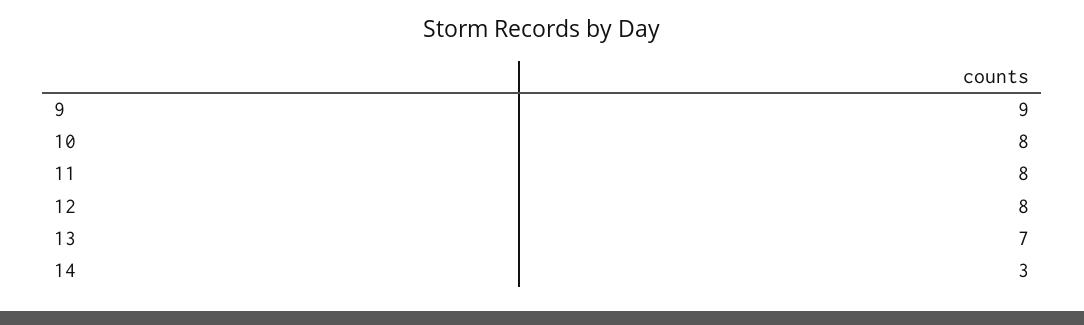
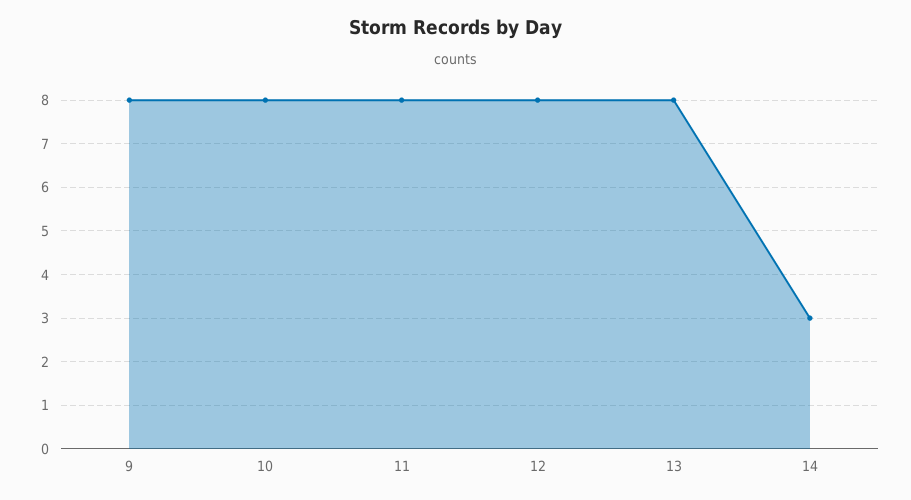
  {
-   "9": 9,
+   "9": 8,
    "10": 8,
    "11": 8,
    "12": 8,
-   "13": 7,
+   "13": 8,
    "14": 3
  }

